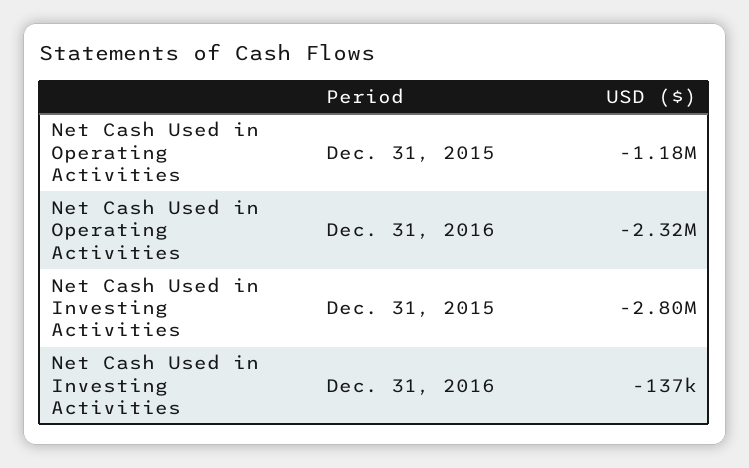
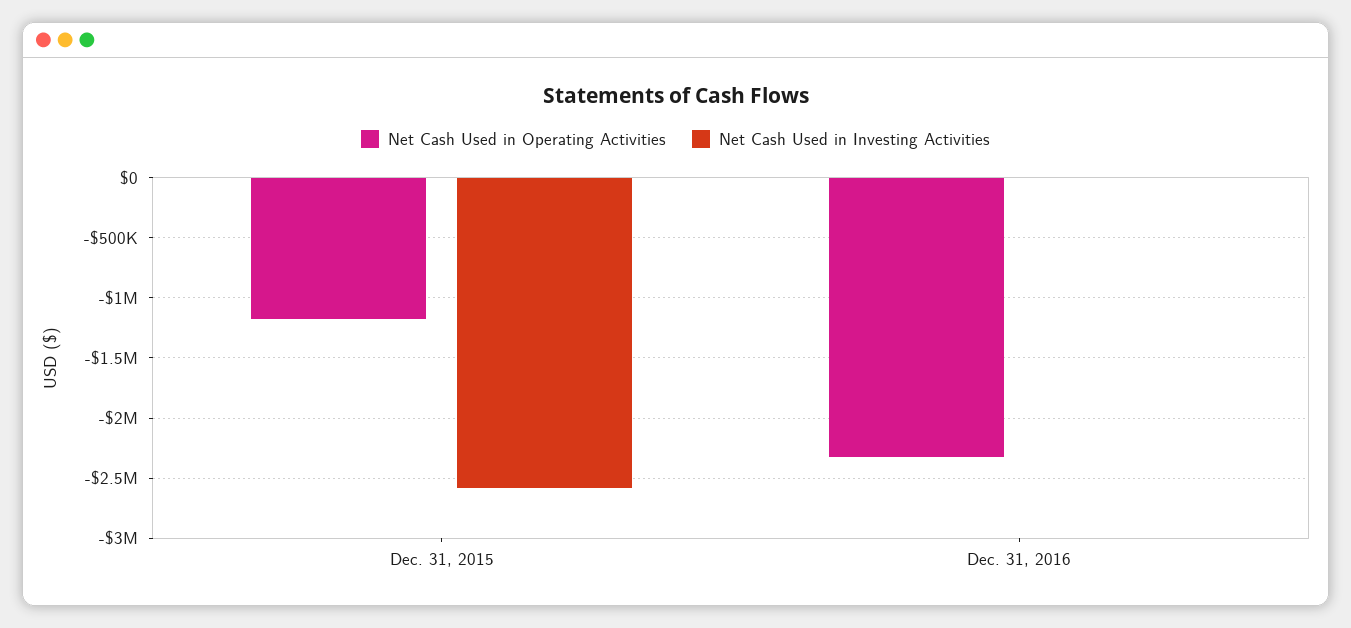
  {
    "Net Cash Used in Operating Activities": {
      "Dec. 31, 2015": -1180000,
      "Dec. 31, 2016": -2320000
    },
    "Net Cash Used in Investing Activities": {
-     "Dec. 31, 2015": -2800000,
+     "Dec. 31, 2015": -2600000,
-     "Dec. 31, 2016": -137000
+     "Dec. 31, 2016": 0
    }
  }

